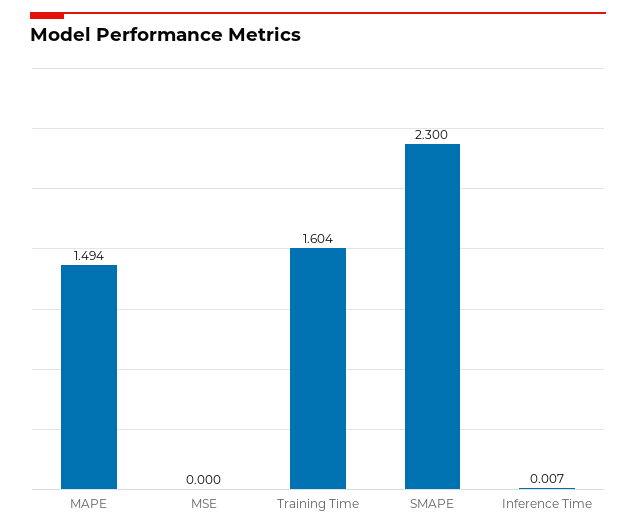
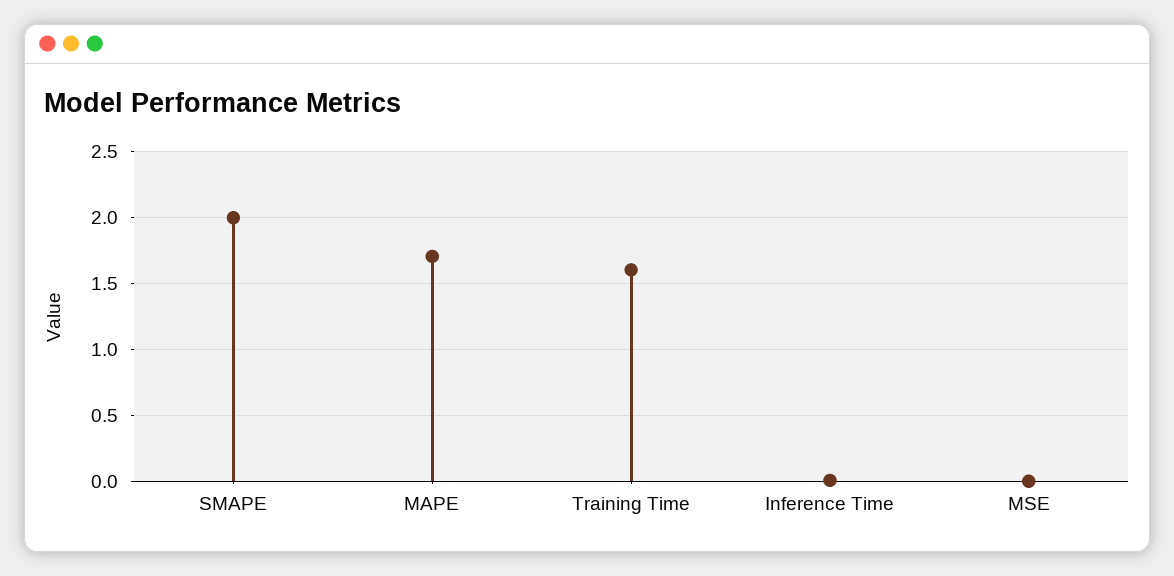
  {
-   "MAPE": 1.494,
+   "MAPE": 1.7,
    "MSE": 0,
    "Training Time": 1.604,
-   "SMAPE": 2.3,
+   "SMAPE": 2,
    "Inference Time": 0.007
  }

